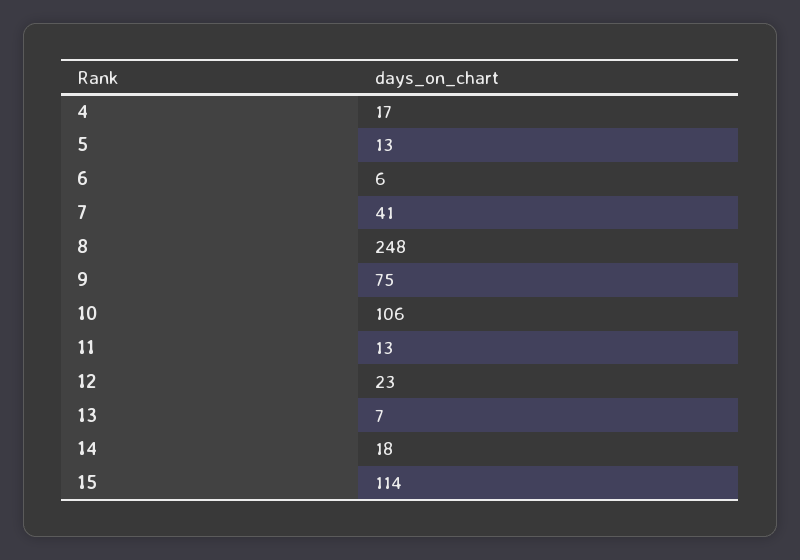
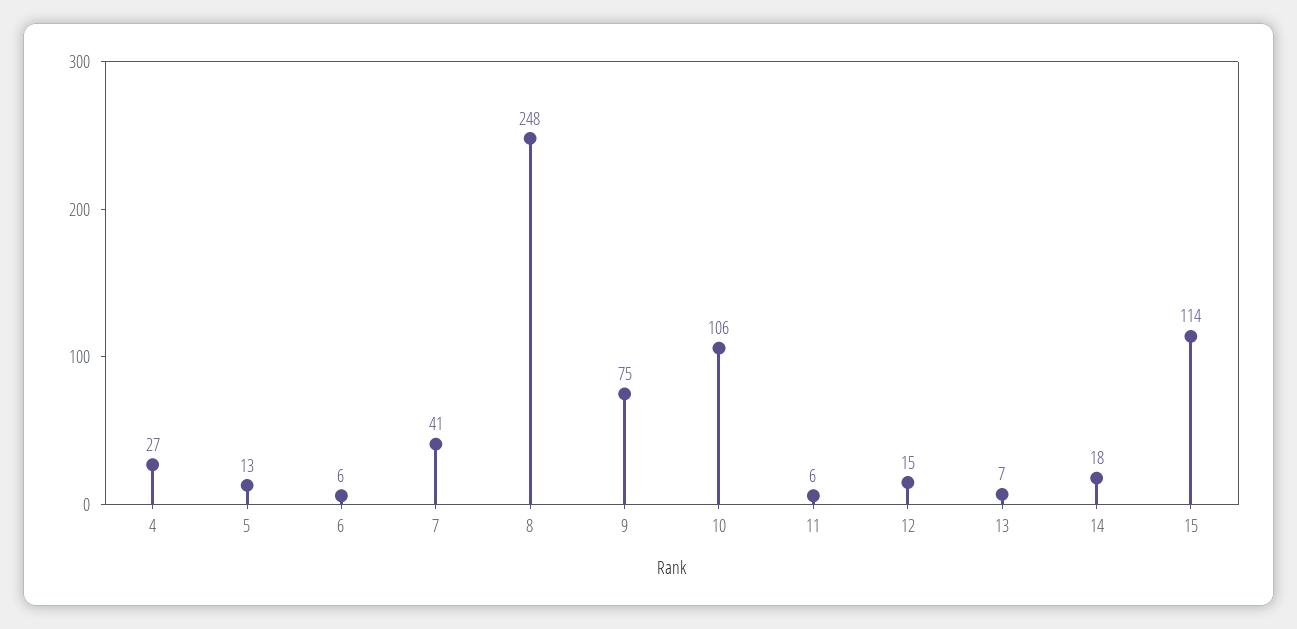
  {
-   "4": 17,
+   "4": 27,
    "5": 13,
    "6": 6,
    "7": 41,
    "8": 248,
    "9": 75,
    "10": 106,
-   "11": 13,
+   "11": 6,
-   "12": 23,
+   "12": 15,
    "13": 7,
    "14": 18,
    "15": 114
  }

